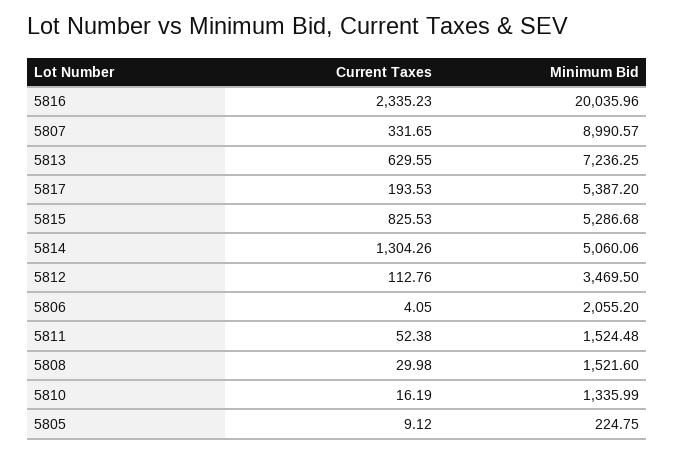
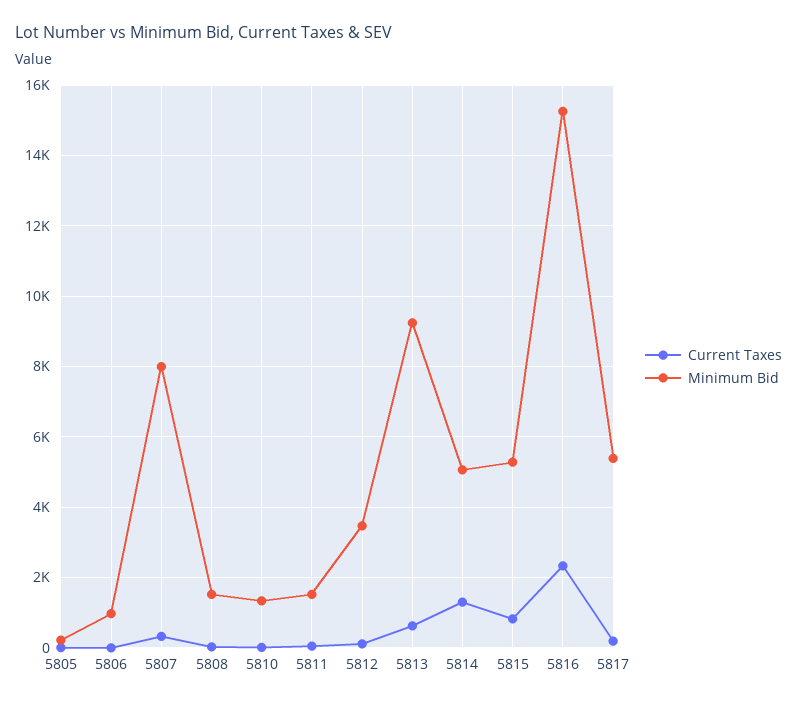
  {
    "Current Taxes": {
      "5816": 2335.23,
      "5807": 331.65,
      "5813": 629.55,
      "5817": 193.53,
      "5815": 825.53,
      "5814": 1304.26,
      "5812": 112.76,
      "5806": 4.05,
      "5811": 52.38,
      "5808": 29.98,
      "5810": 16.19,
      "5805": 9.12
    },
    "Minimum Bid": {
-     "5816": 20035.96,
+     "5816": 15200,
-     "5807": 8990.57,
+     "5807": 8000,
-     "5813": 7236.25,
+     "5813": 9200,
      "5817": 5387.2,
      "5815": 5286.68,
      "5814": 5060.06,
      "5812": 3469.5,
-     "5806": 2055.2,
+     "5806": 1000,
      "5811": 1524.48,
      "5808": 1521.6,
      "5810": 1335.99,
      "5805": 224.75
    }
  }

